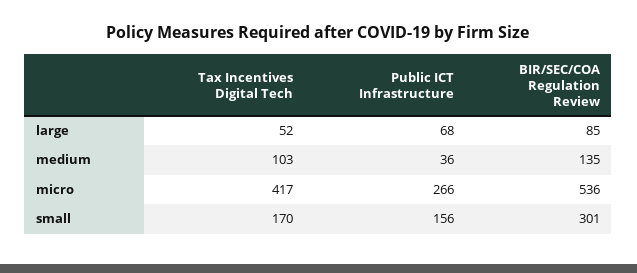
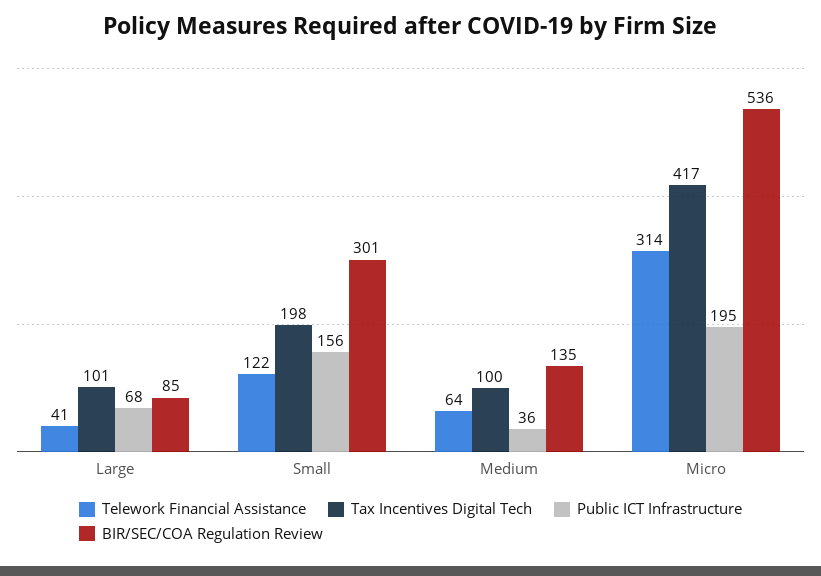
  {
    "Tax Incentives Digital Tech": {
-     "large": 52,
+     "large": 101,
-     "medium": 103,
+     "medium": 100,
      "micro": 417,
-     "small": 170
+     "small": 198
    },
    "Public ICT Infrastructure": {
      "large": 68,
      "medium": 36,
-     "micro": 266,
+     "micro": 195,
      "small": 156
    },
    "BIR/SEC/COA Regulation Review": {
      "large": 85,
      "medium": 135,
      "micro": 536,
      "small": 301
-   }
+   },
+   "Telework Financial Assistance": {
+     "large": 41,
+     "small": 122,
+     "medium": 64,
+     "micro": 314
+   }
  }

